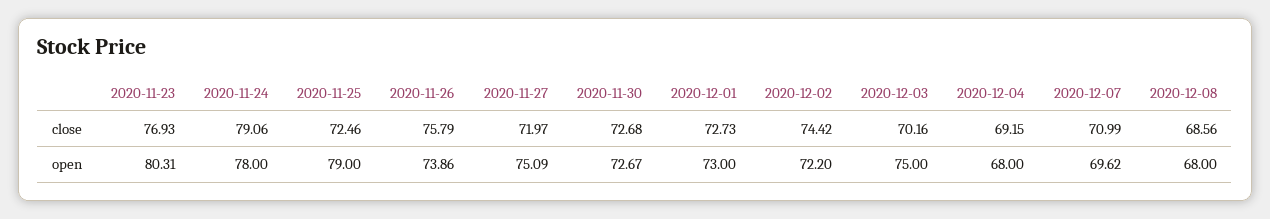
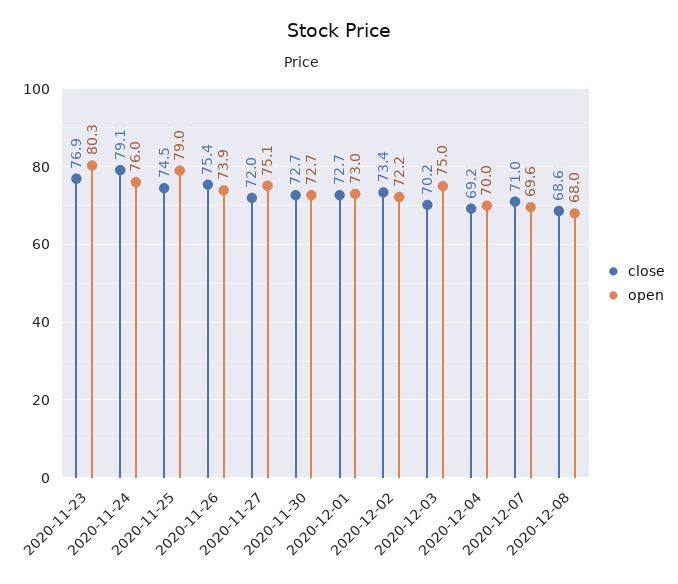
  {
    "close": {
      "2020-11-23": 76.93,
      "2020-11-24": 79.06,
-     "2020-11-25": 72.46,
+     "2020-11-25": 74.5,
-     "2020-11-26": 75.79,
+     "2020-11-26": 75.4,
      "2020-11-27": 71.97,
      "2020-11-30": 72.68,
      "2020-12-01": 72.73,
-     "2020-12-02": 74.42,
+     "2020-12-02": 73.4,
      "2020-12-03": 70.16,
      "2020-12-04": 69.15,
      "2020-12-07": 70.99,
      "2020-12-08": 68.56
    },
    "open": {
      "2020-11-23": 80.31,
-     "2020-11-24": 78,
+     "2020-11-24": 76,
      "2020-11-25": 79,
      "2020-11-26": 73.86,
      "2020-11-27": 75.09,
      "2020-11-30": 72.67,
      "2020-12-01": 73,
      "2020-12-02": 72.2,
      "2020-12-03": 75,
-     "2020-12-04": 68,
+     "2020-12-04": 70,
      "2020-12-07": 69.62,
      "2020-12-08": 68
    }
  }

